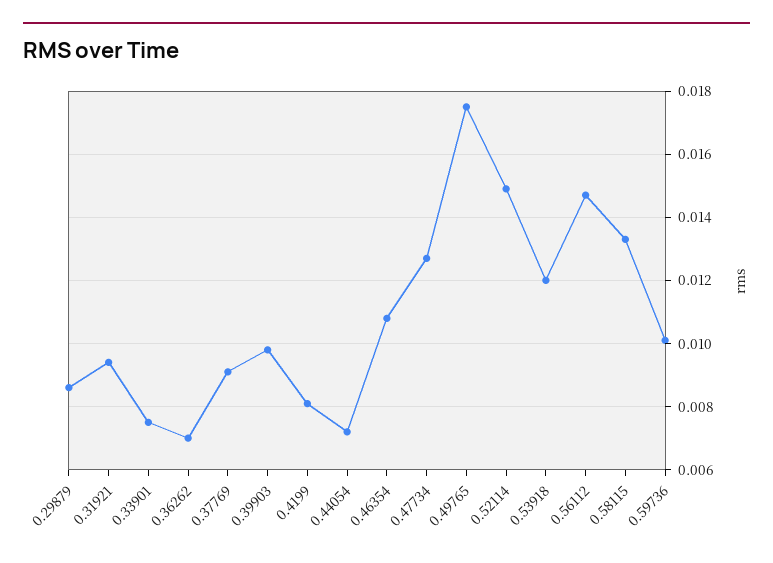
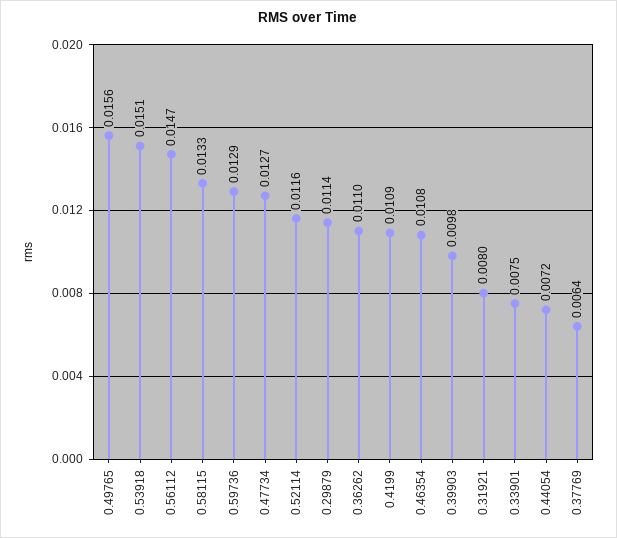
  {
-   "0.29879": 0.0085,
+   "0.29879": 0.0114,
-   "0.31921": 0.0095,
+   "0.31921": 0.008,
    "0.33901": 0.0075,
-   "0.36262": 0.007,
+   "0.36262": 0.011,
-   "0.37769": 0.009,
+   "0.37769": 0.0064,
    "0.39903": 0.0098,
-   "0.4199": 0.008,
+   "0.4199": 0.0109,
    "0.44054": 0.0072,
    "0.46354": 0.0108,
    "0.47734": 0.0127,
-   "0.49765": 0.0175,
+   "0.49765": 0.0156,
-   "0.52114": 0.015,
+   "0.52114": 0.0116,
-   "0.53918": 0.012,
+   "0.53918": 0.0151,
    "0.56112": 0.0147,
    "0.58115": 0.0133,
-   "0.59736": 0.01
+   "0.59736": 0.0129
  }

